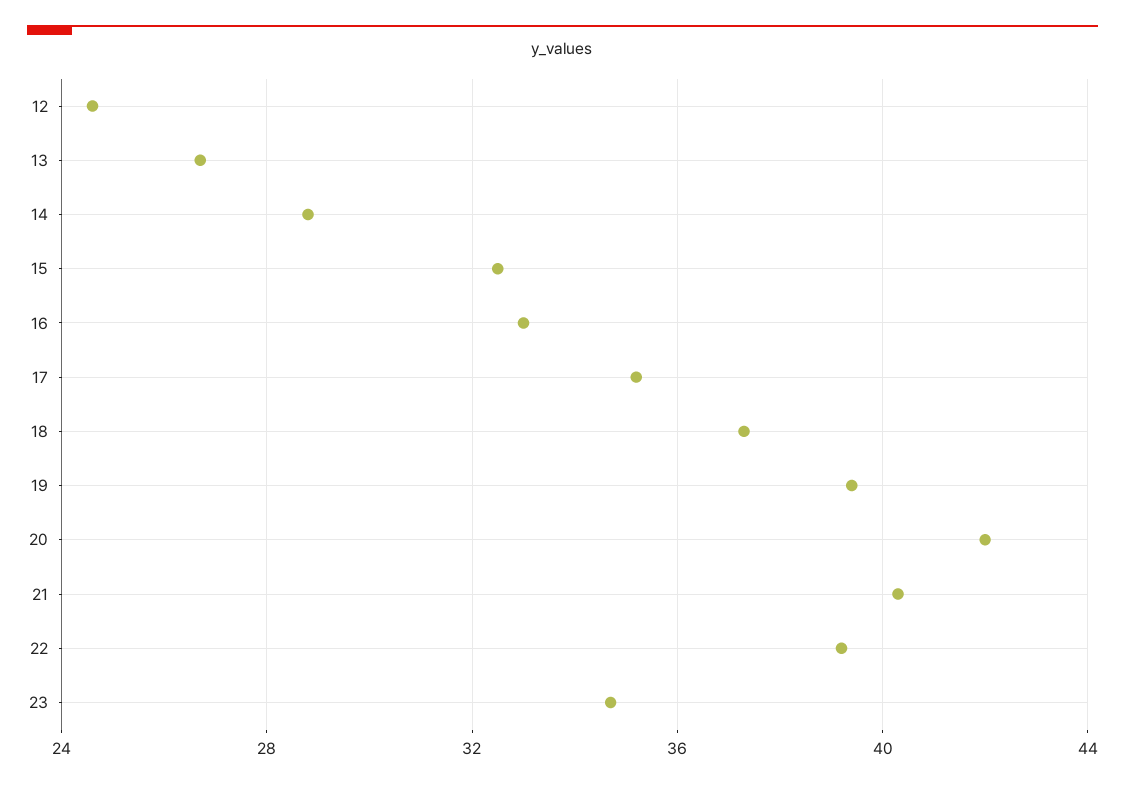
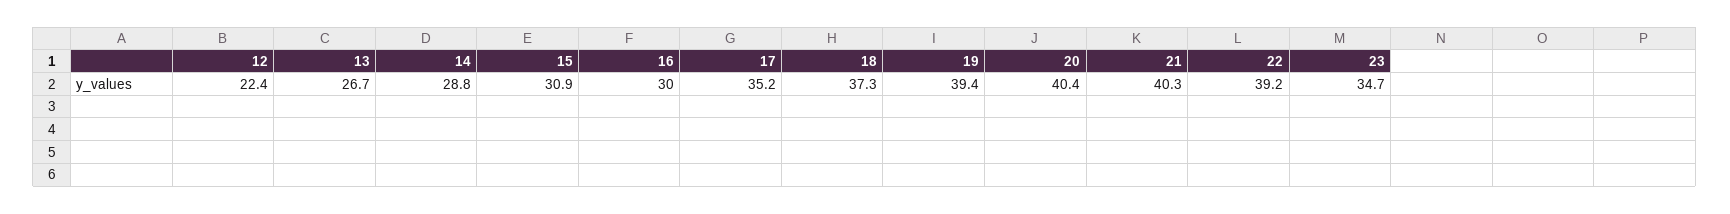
  {
-   "12": 24.5,
+   "12": 22.4,
    "13": 26.7,
    "14": 28.8,
-   "15": 32.5,
+   "15": 30.9,
-   "16": 33,
+   "16": 30,
    "17": 35.2,
    "18": 37.3,
    "19": 39.4,
-   "20": 42,
+   "20": 40.4,
    "21": 40.3,
    "22": 39.2,
    "23": 34.7
  }

